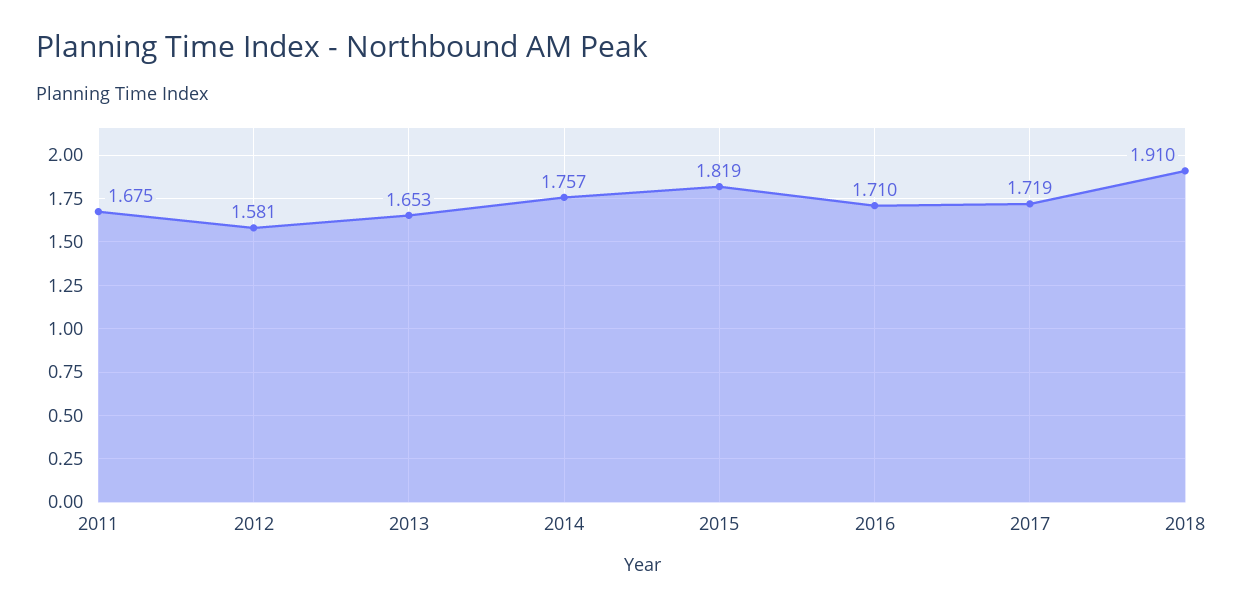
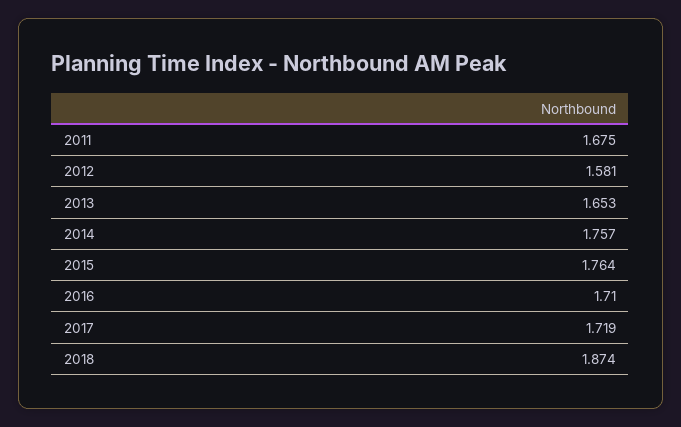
  {
    "2011": 1.675,
    "2012": 1.581,
    "2013": 1.653,
    "2014": 1.757,
-   "2015": 1.819,
+   "2015": 1.764,
    "2016": 1.71,
    "2017": 1.719,
-   "2018": 1.91
+   "2018": 1.874
  }

